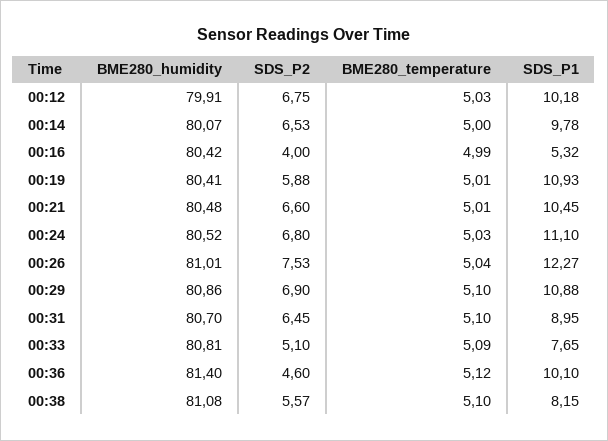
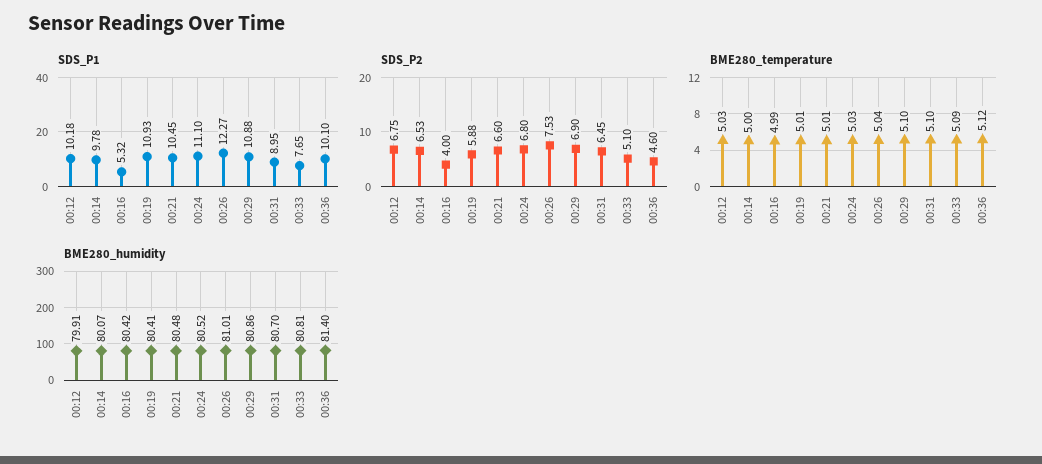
  {
    "BME280_humidity": {
      "00:12": 79.91,
      "00:14": 80.07,
      "00:16": 80.42,
      "00:19": 80.41,
      "00:21": 80.48,
      "00:24": 80.52,
      "00:26": 81.01,
      "00:29": 80.86,
      "00:31": 80.7,
      "00:33": 80.81,
-     "00:36": 81.4,
+     "00:36": 81.4
-     "00:38": 81.08
    },
    "SDS_P2": {
      "00:12": 6.75,
      "00:14": 6.53,
      "00:16": 4,
      "00:19": 5.88,
      "00:21": 6.6,
      "00:24": 6.8,
      "00:26": 7.53,
      "00:29": 6.9,
      "00:31": 6.45,
      "00:33": 5.1,
-     "00:36": 4.6,
+     "00:36": 4.6
-     "00:38": 5.57
    },
    "BME280_temperature": {
      "00:12": 5.03,
      "00:14": 5,
      "00:16": 4.99,
      "00:19": 5.01,
      "00:21": 5.01,
      "00:24": 5.03,
      "00:26": 5.04,
      "00:29": 5.1,
      "00:31": 5.1,
      "00:33": 5.09,
-     "00:36": 5.12,
+     "00:36": 5.12
-     "00:38": 5.1
    },
    "SDS_P1": {
      "00:12": 10.18,
      "00:14": 9.78,
      "00:16": 5.32,
      "00:19": 10.93,
      "00:21": 10.45,
      "00:24": 11.1,
      "00:26": 12.27,
      "00:29": 10.88,
      "00:31": 8.95,
      "00:33": 7.65,
-     "00:36": 10.1,
+     "00:36": 10.1
-     "00:38": 8.15
    }
  }

